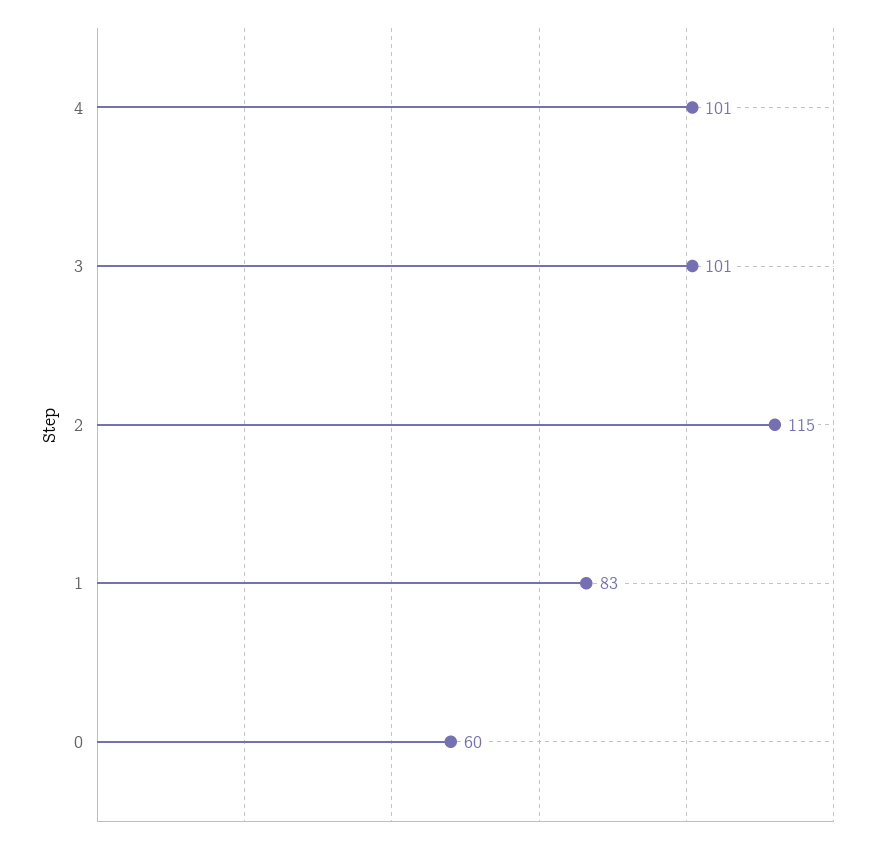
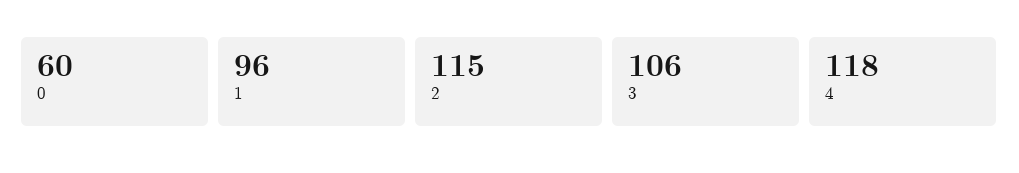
  {
-   "4": 101,
+   "4": 118,
-   "3": 101,
+   "3": 106,
    "2": 115,
-   "1": 83,
+   "1": 96,
    "0": 60
  }

